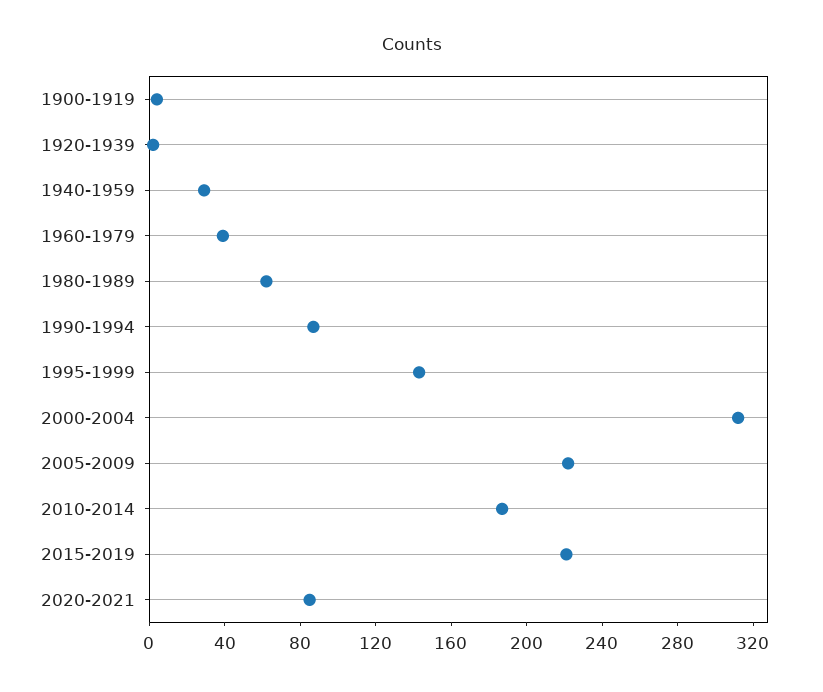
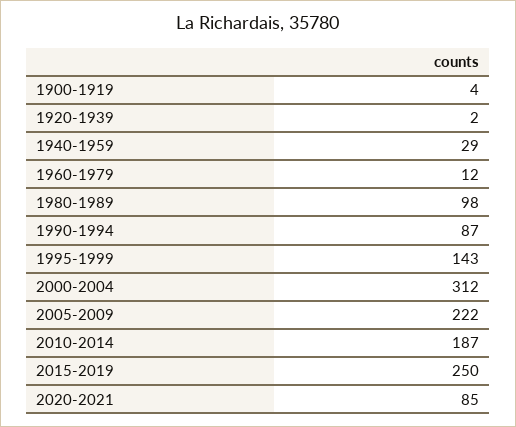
  {
    "1900-1919": 4,
    "1920-1939": 2,
    "1940-1959": 29,
-   "1960-1979": 40,
+   "1960-1979": 12,
-   "1980-1989": 60,
+   "1980-1989": 98,
    "1990-1994": 87,
    "1995-1999": 143,
    "2000-2004": 312,
    "2005-2009": 222,
    "2010-2014": 187,
-   "2015-2019": 220,
+   "2015-2019": 250,
    "2020-2021": 85
  }

